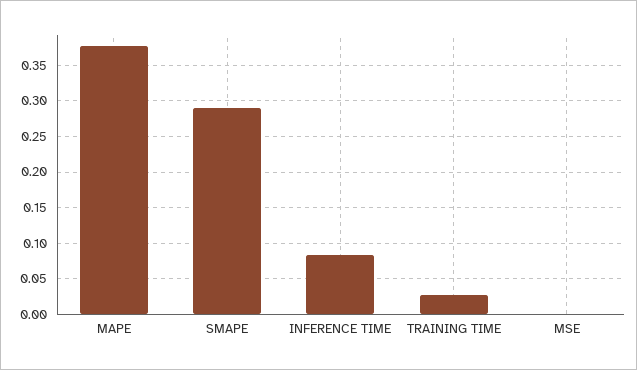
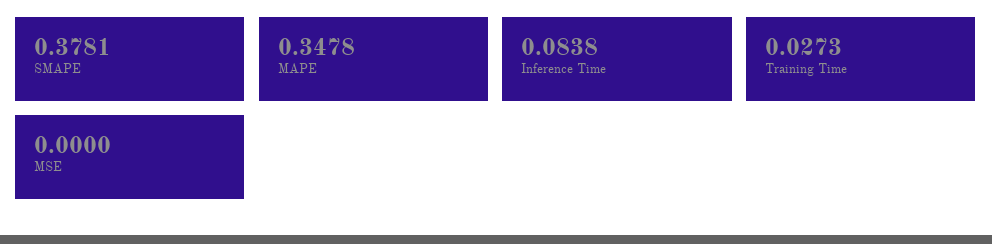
  {
-   "MAPE": 0.38,
+   "MAPE": 0.3478,
-   "SMAPE": 0.29,
+   "SMAPE": 0.3781,
    "INFERENCE TIME": 0.0838,
    "TRAINING TIME": 0.0273,
    "MSE": 0
  }

